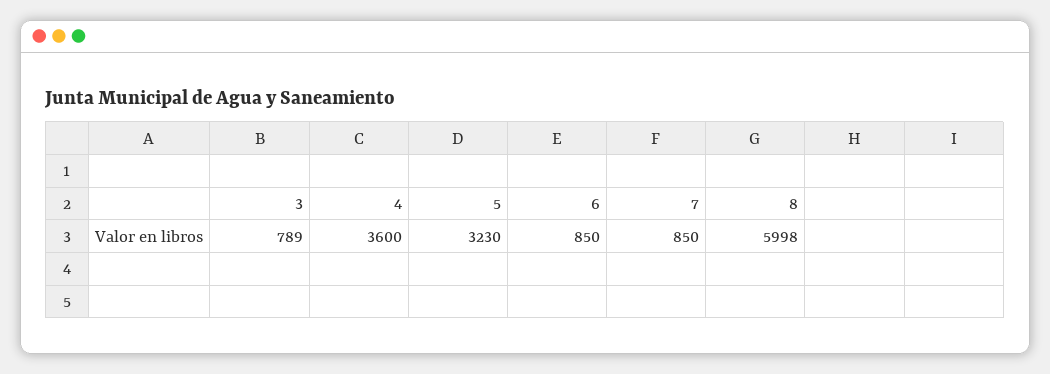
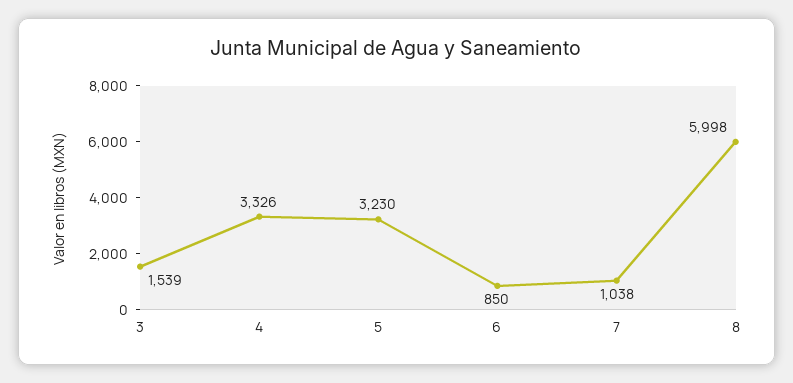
  {
-   "3": 789,
+   "3": 1539,
-   "4": 3600,
+   "4": 3326,
    "5": 3230,
    "6": 850,
-   "7": 850,
+   "7": 1038,
    "8": 5998
  }

